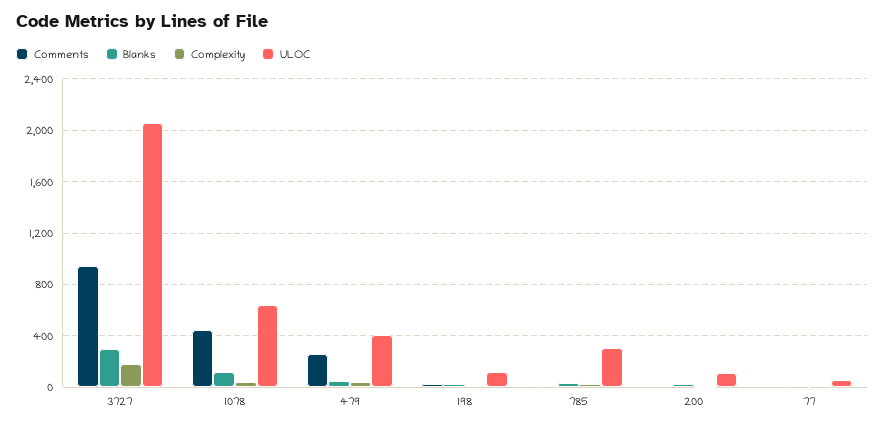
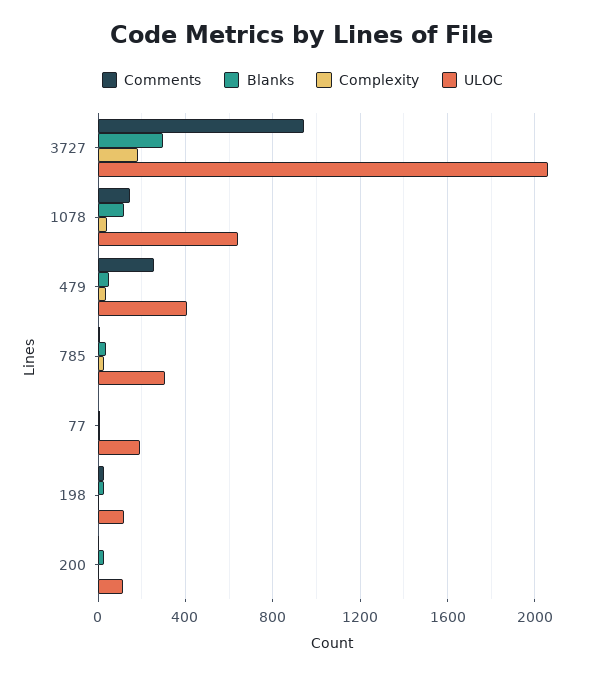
  {
    "Comments": {
      "3727": 950,
-     "1078": 450,
+     "1078": 150,
      "479": 250,
      "198": 50,
      "785": 0,
      "200": 0,
      "77": 0
    },
    "Blanks": {
      "3727": 300,
      "1078": 100,
      "479": 50,
      "198": 50,
      "785": 50,
      "200": 50,
      "77": 0
    },
    "Complexity": {
      "3727": 200,
      "1078": 50,
      "479": 50,
      "198": 0,
      "785": 50,
      "200": 0,
      "77": 0
    },
    "ULOC": {
      "3727": 2050,
      "1078": 650,
      "479": 400,
      "198": 100,
      "785": 300,
      "200": 100,
-     "77": 50
+     "77": 200
    }
  }

